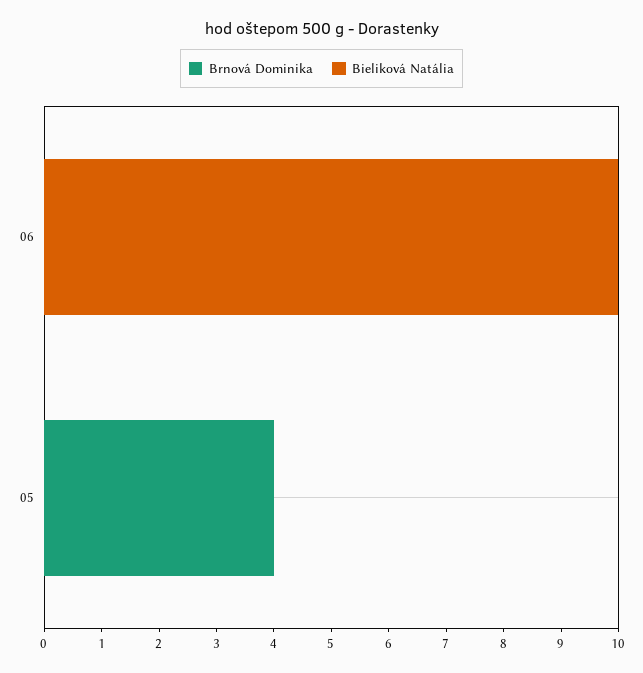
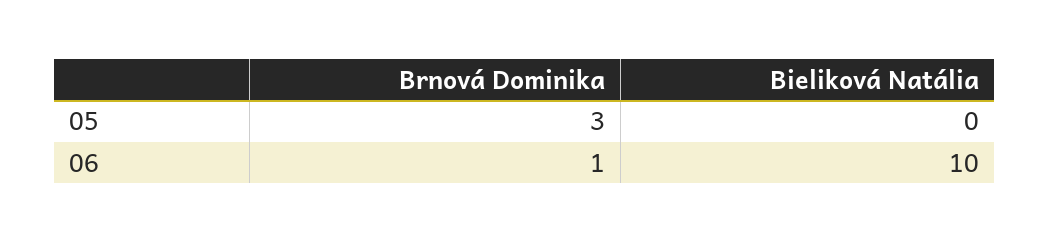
  {
    "Brnová Dominika": {
-     "06": 0,
+     "06": 1,
-     "05": 4
+     "05": 3
    },
    "Bieliková Natália": {
      "06": 10,
      "05": 0
    }
  }

